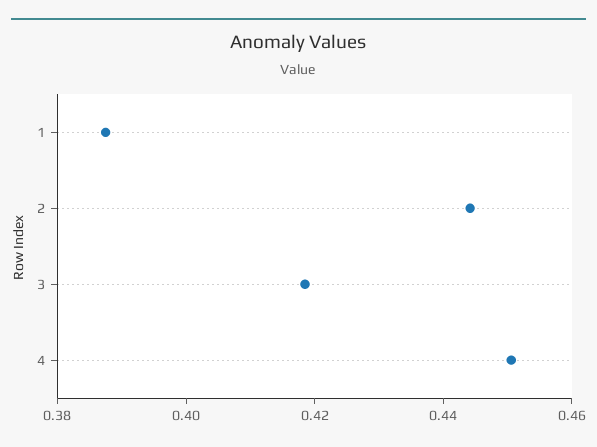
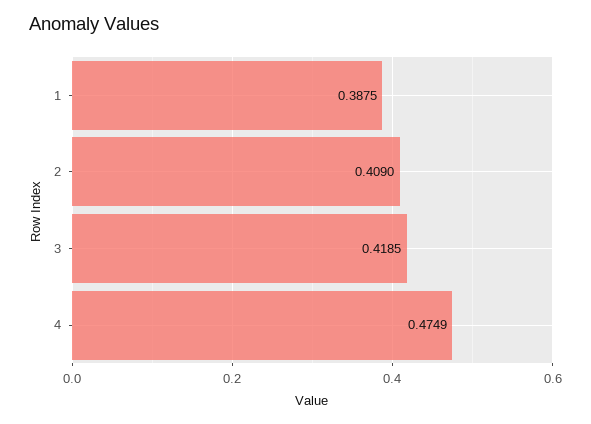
  {
    "1": 0.3875,
-   "2": 0.445,
+   "2": 0.409,
    "3": 0.4185,
-   "4": 0.45
+   "4": 0.4749
  }

